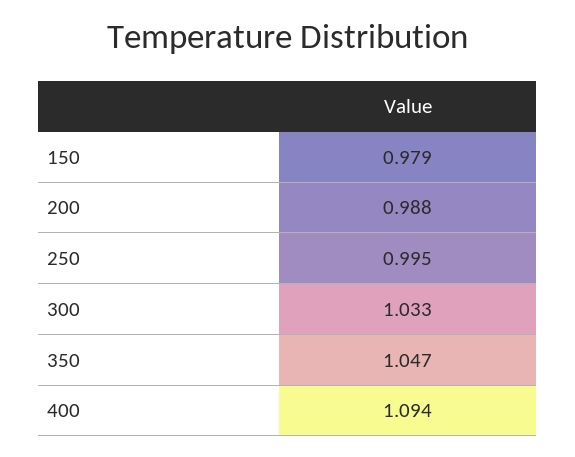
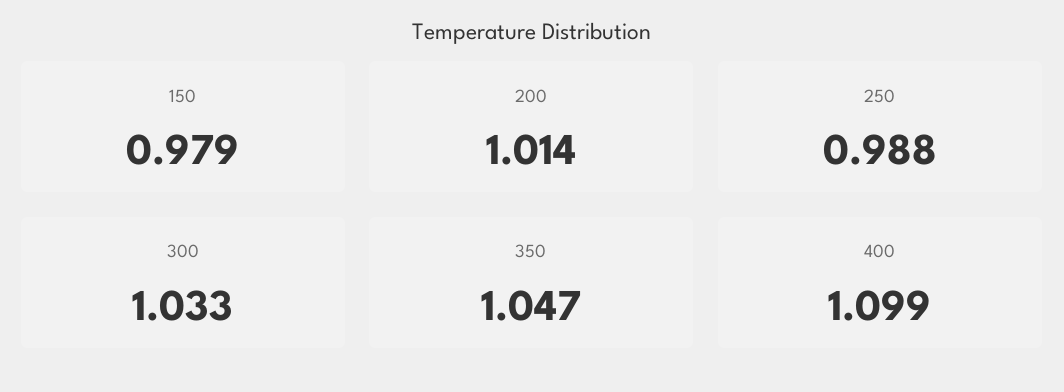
  {
    "150": 0.979,
-   "200": 0.988,
+   "200": 1.014,
-   "250": 0.995,
+   "250": 0.988,
    "300": 1.033,
    "350": 1.047,
-   "400": 1.094
+   "400": 1.099
  }

